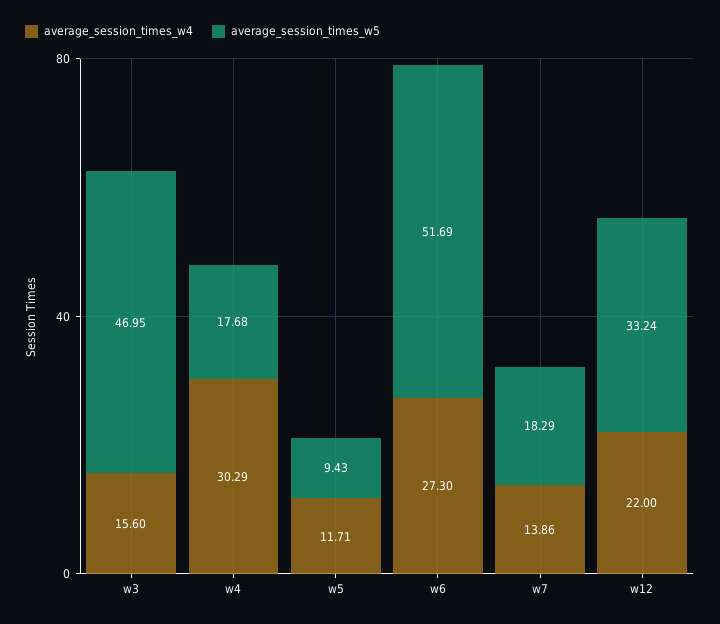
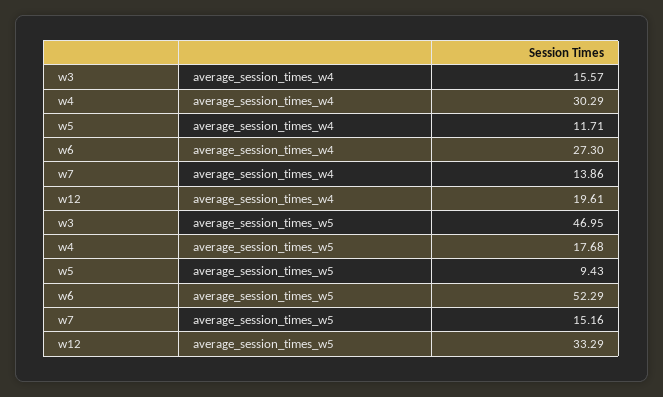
  {
    "average_session_times_w4": {
-     "w3": 15.6,
+     "w3": 15.57,
      "w4": 30.29,
      "w5": 11.71,
      "w6": 27.3,
      "w7": 13.86,
-     "w12": 22
+     "w12": 19.61
    },
    "average_session_times_w5": {
      "w3": 46.95,
      "w4": 17.68,
      "w5": 9.43,
-     "w6": 51.69,
+     "w6": 52.29,
-     "w7": 18.29,
+     "w7": 15.16,
-     "w12": 33.24
+     "w12": 33.29
    }
  }

